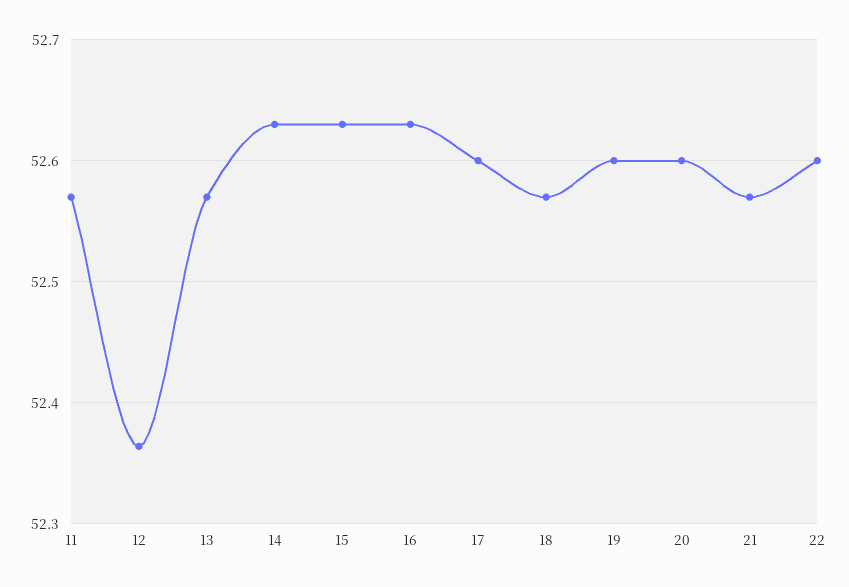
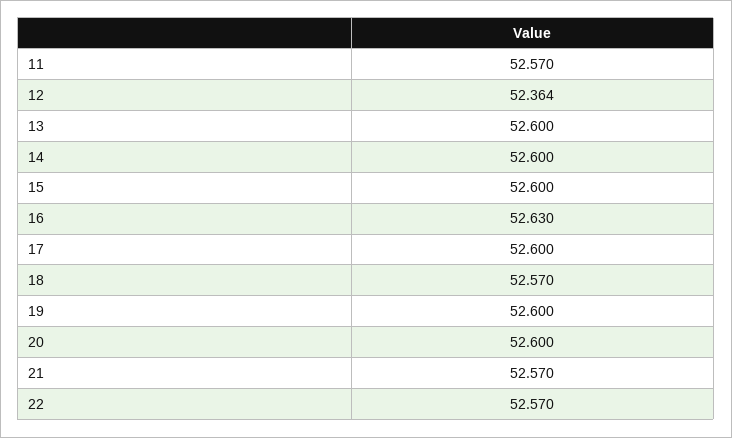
  {
    "11": 52.57,
    "12": 52.364,
-   "13": 52.57,
+   "13": 52.6,
-   "14": 52.63,
+   "14": 52.6,
-   "15": 52.63,
+   "15": 52.6,
    "16": 52.63,
    "17": 52.6,
    "18": 52.57,
    "19": 52.6,
    "20": 52.6,
    "21": 52.57,
-   "22": 52.6
+   "22": 52.57
  }

